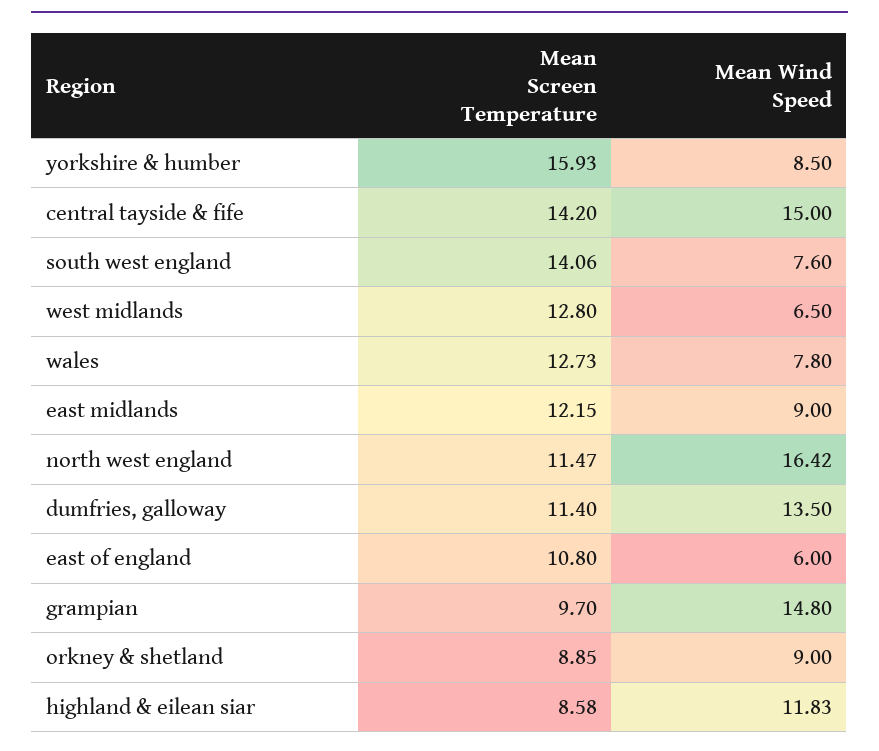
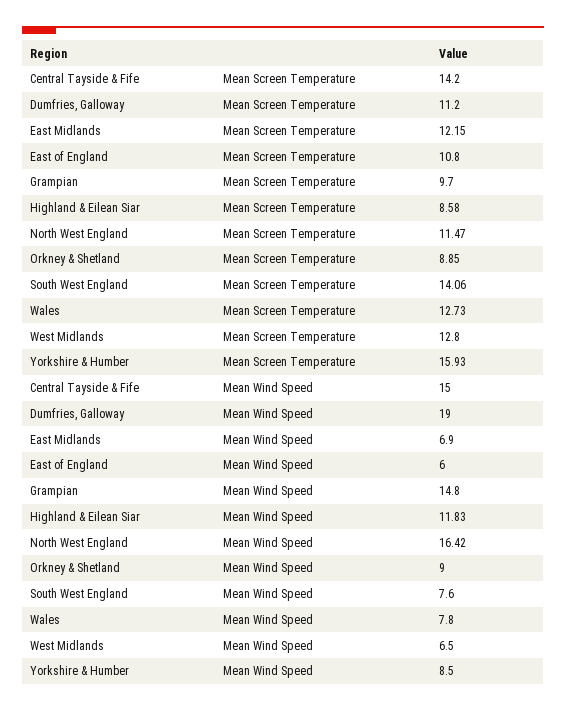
  {
    "Mean Screen Temperature": {
      "yorkshire & humber": 15.93,
      "central tayside & fife": 14.2,
      "south west england": 14.06,
      "west midlands": 12.8,
      "wales": 12.73,
      "east midlands": 12.15,
      "north west england": 11.47,
-     "dumfries, galloway": 11.4,
+     "dumfries, galloway": 11.2,
      "east of england": 10.8,
      "grampian": 9.7,
      "orkney & shetland": 8.85,
      "highland & eilean siar": 8.58
    },
    "Mean Wind Speed": {
      "yorkshire & humber": 8.5,
      "central tayside & fife": 15,
      "south west england": 7.6,
      "west midlands": 6.5,
      "wales": 7.8,
-     "east midlands": 9,
+     "east midlands": 6.9,
      "north west england": 16.42,
-     "dumfries, galloway": 13.5,
+     "dumfries, galloway": 19,
      "east of england": 6,
      "grampian": 14.8,
      "orkney & shetland": 9,
      "highland & eilean siar": 11.83
    }
  }

